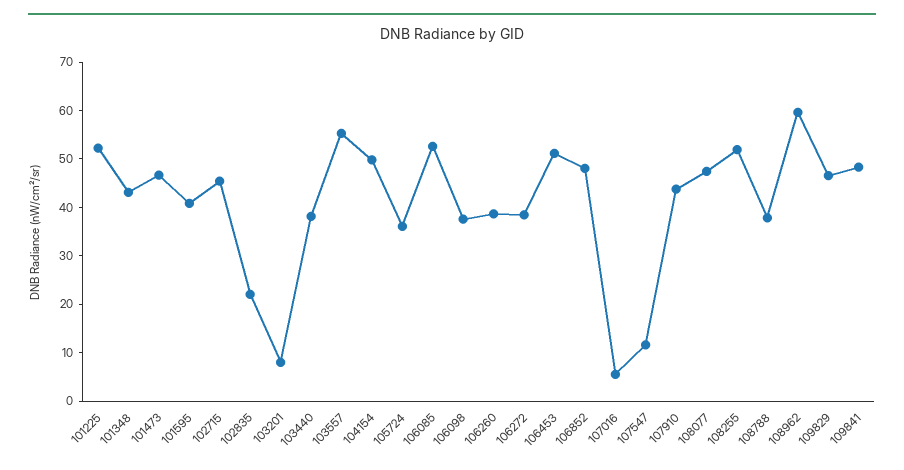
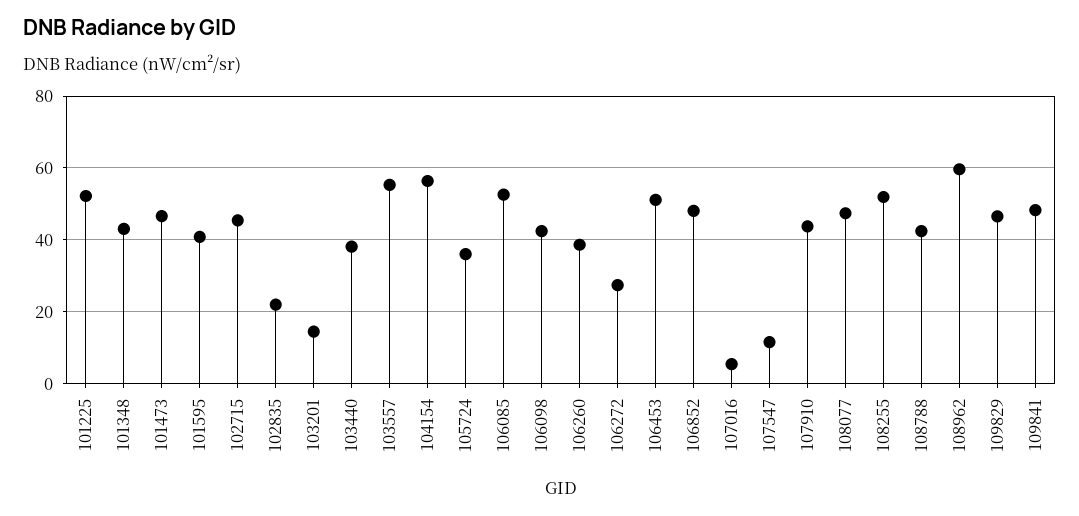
  {
    "101225": 52,
    "101348": 44,
    "101473": 46,
    "101595": 40,
    "102715": 46,
    "102835": 22,
-   "103201": 8,
+   "103201": 14,
    "103440": 38,
    "103557": 56,
-   "104154": 50,
+   "104154": 56,
    "105724": 36,
    "106085": 52,
-   "106098": 38,
+   "106098": 42,
    "106260": 38,
-   "106272": 38,
+   "106272": 28,
    "106453": 52,
    "106852": 48,
    "107016": 6,
    "107547": 12,
    "107910": 44,
    "108077": 48,
    "108255": 52,
-   "108788": 38,
+   "108788": 42,
    "108962": 60,
    "109829": 46,
    "109841": 48
  }

